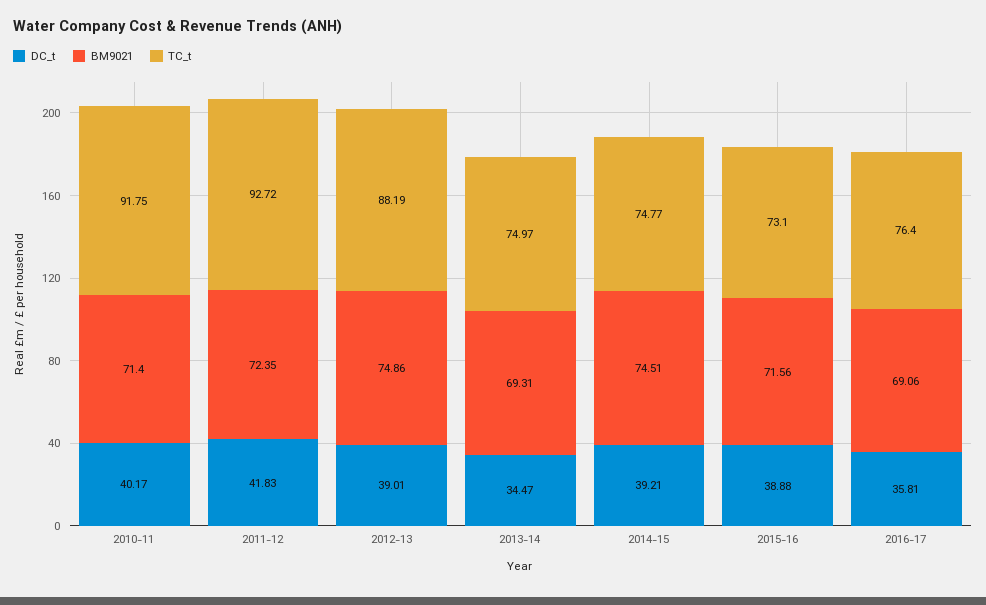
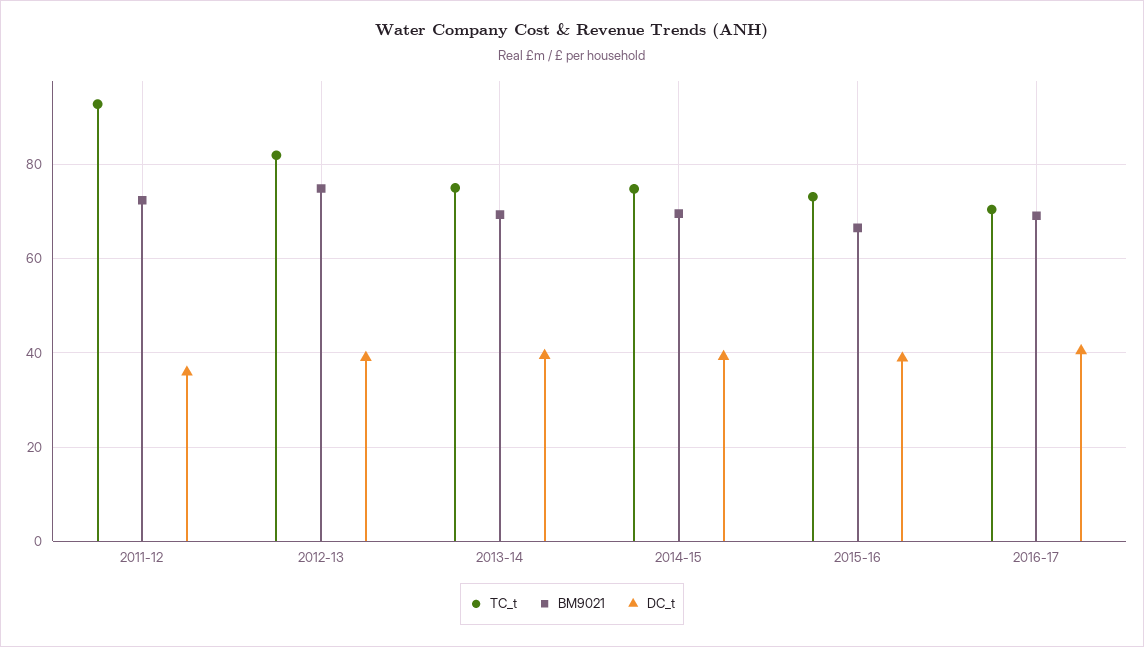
  {
    "DC_t": {
-     "2010-11": 40.17,
-     "2011-12": 41.83,
+     "2011-12": 36,
      "2012-13": 39.01,
-     "2013-14": 34.47,
+     "2013-14": 40,
      "2014-15": 39.21,
      "2015-16": 38.88,
-     "2016-17": 35.81
+     "2016-17": 40
    },
    "BM9021": {
-     "2010-11": 71.4,
      "2011-12": 72.35,
      "2012-13": 74.86,
      "2013-14": 69.31,
-     "2014-15": 74.51,
+     "2014-15": 70,
-     "2015-16": 71.56,
+     "2015-16": 66,
      "2016-17": 69.06
    },
    "TC_t": {
-     "2010-11": 91.75,
      "2011-12": 92.72,
-     "2012-13": 88.19,
+     "2012-13": 82,
      "2013-14": 74.97,
      "2014-15": 74.77,
      "2015-16": 73.1,
-     "2016-17": 76.4
+     "2016-17": 70
    }
  }

